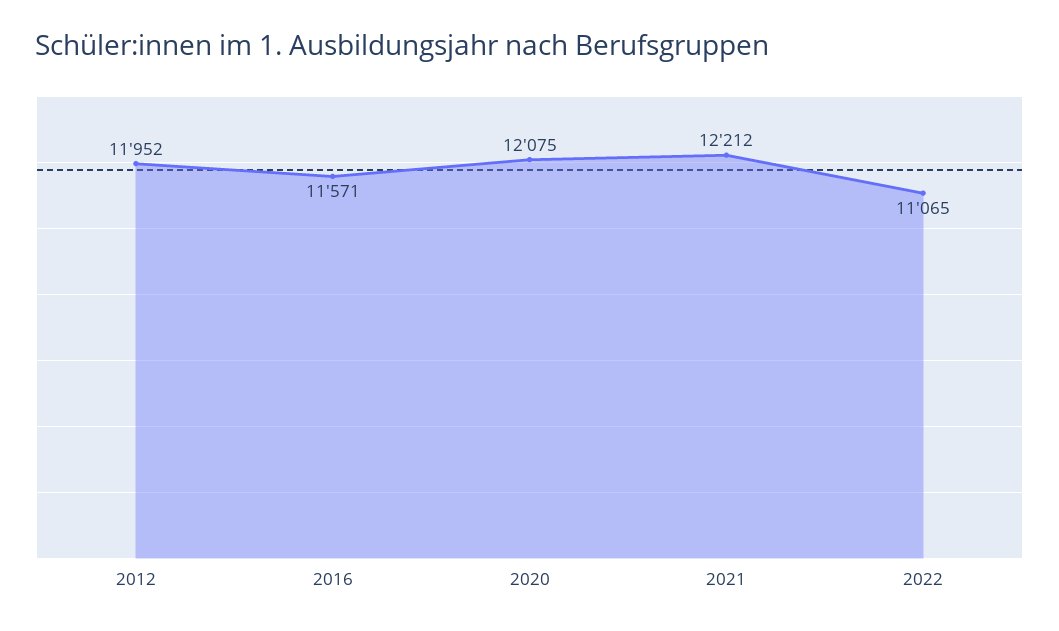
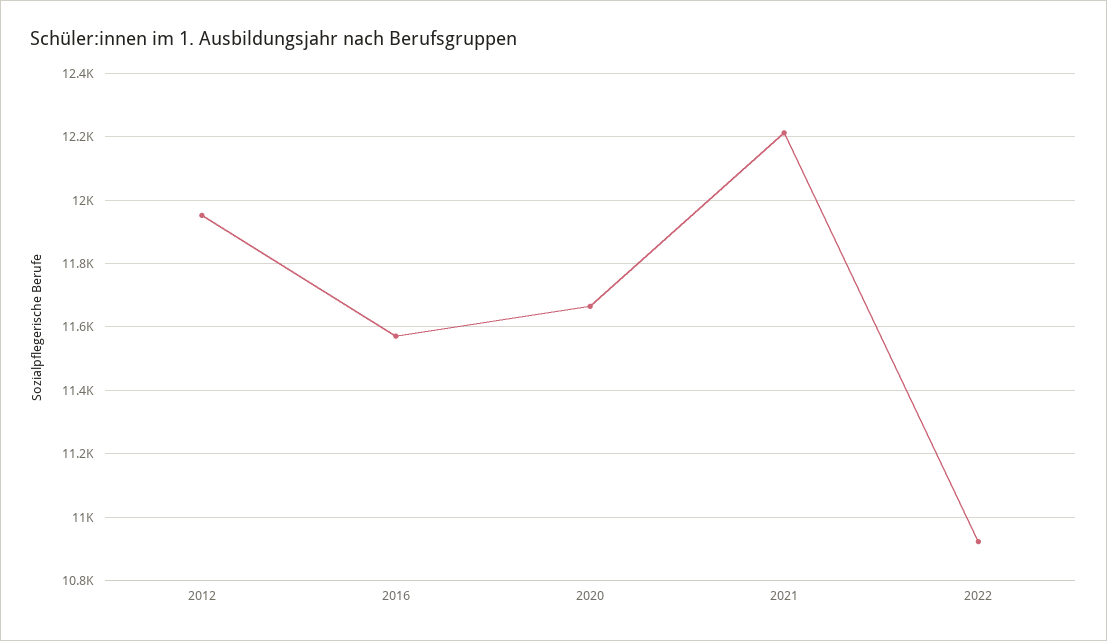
  {
    "2012": 11952,
    "2016": 11571,
-   "2020": 12075,
+   "2020": 11660,
    "2021": 12212,
-   "2022": 11065
+   "2022": 10920
  }

